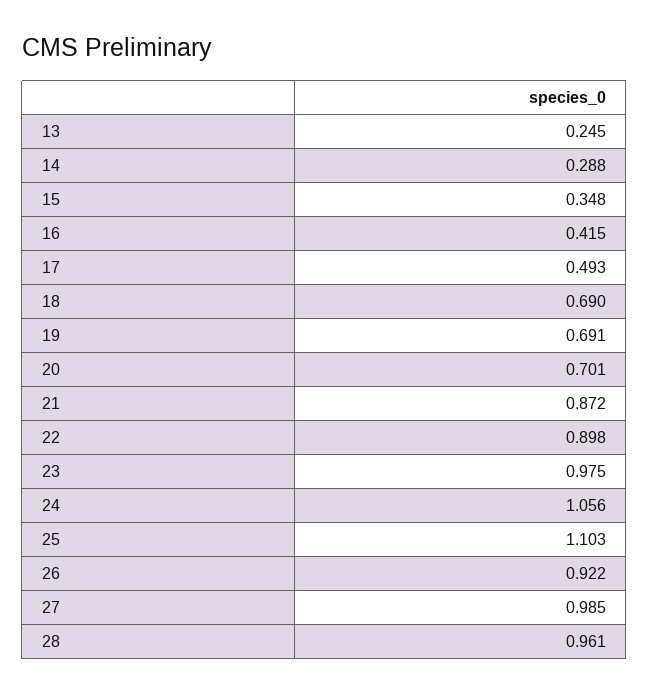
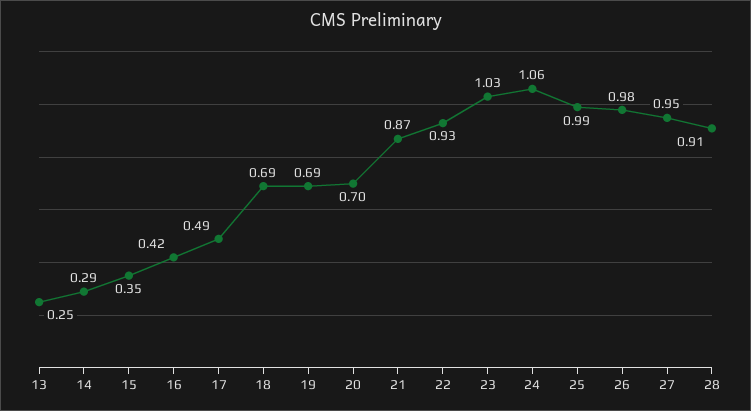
  {
    "13": 0.245,
    "14": 0.288,
    "15": 0.348,
    "16": 0.415,
    "17": 0.493,
    "18": 0.69,
    "19": 0.691,
    "20": 0.701,
    "21": 0.872,
-   "22": 0.898,
+   "22": 0.93,
-   "23": 0.975,
+   "23": 1.03,
    "24": 1.056,
-   "25": 1.103,
+   "25": 0.99,
-   "26": 0.922,
+   "26": 0.98,
-   "27": 0.985,
+   "27": 0.95,
-   "28": 0.961
+   "28": 0.91
  }

